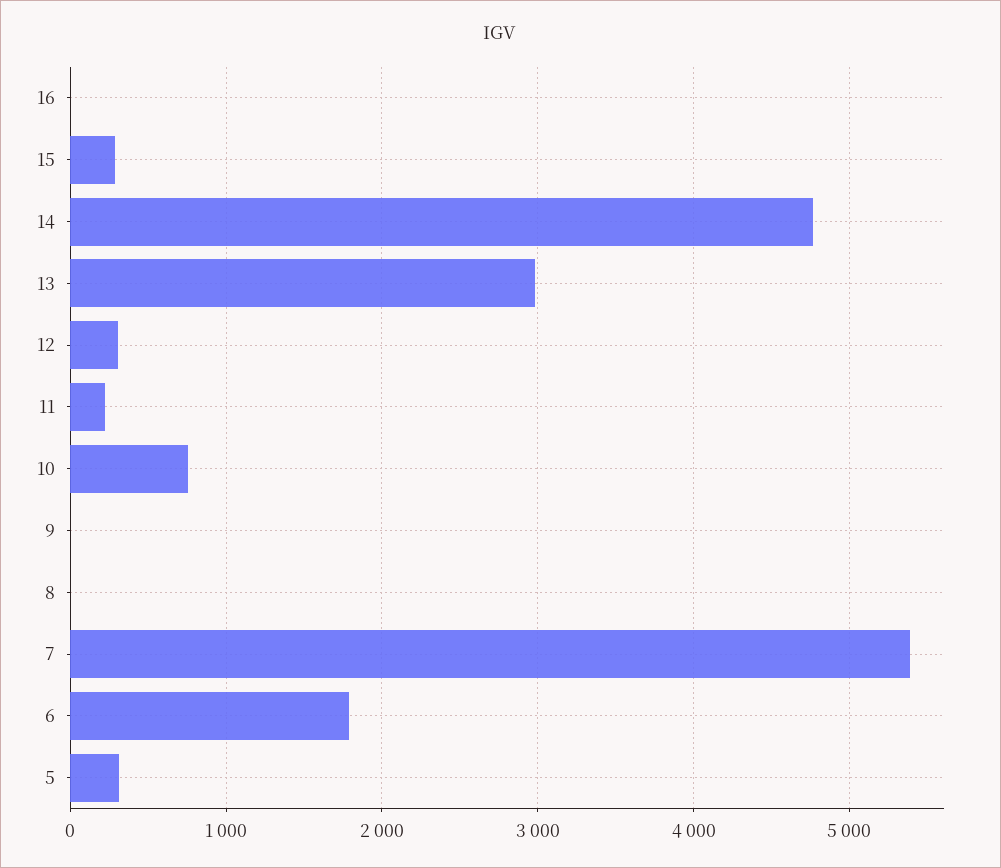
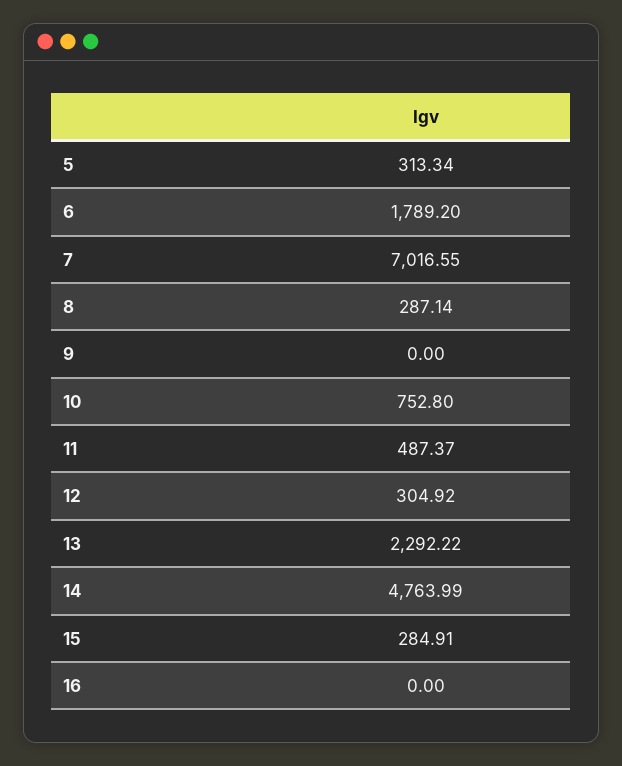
  {
    "16": 0,
    "15": 284.91,
    "14": 4763.99,
-   "13": 3000,
+   "13": 2292.22,
    "12": 304.92,
-   "11": 200,
+   "11": 487.37,
    "10": 752.8,
    "9": 0,
-   "8": 0,
+   "8": 287.14,
-   "7": 5400,
+   "7": 7016.55,
    "6": 1789.2,
    "5": 313.34
  }

